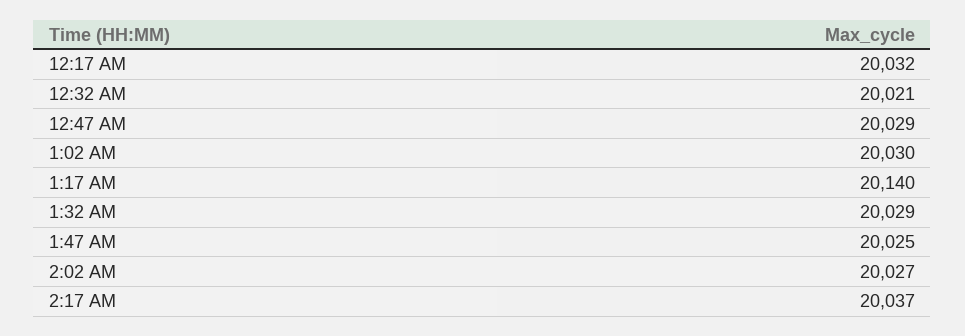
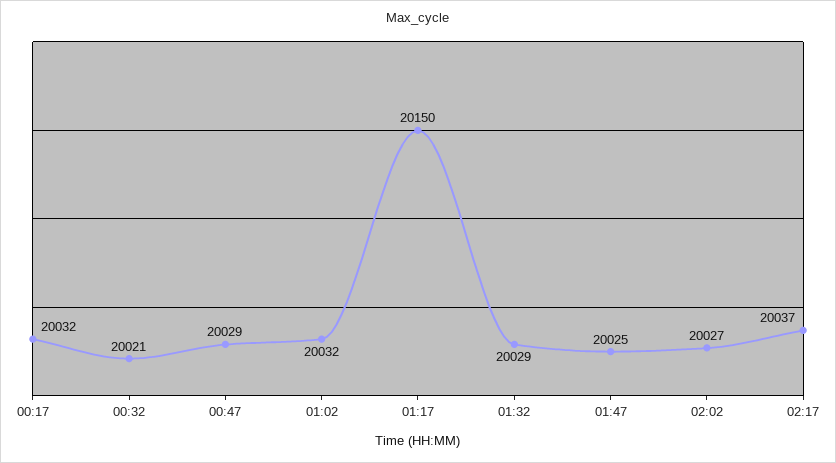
  {
    "12:17 AM": 20032,
    "12:32 AM": 20021,
    "12:47 AM": 20029,
-   "1:02 AM": 20030,
+   "1:02 AM": 20032,
-   "1:17 AM": 20140,
+   "1:17 AM": 20150,
    "1:32 AM": 20029,
    "1:47 AM": 20025,
    "2:02 AM": 20027,
    "2:17 AM": 20037
  }

